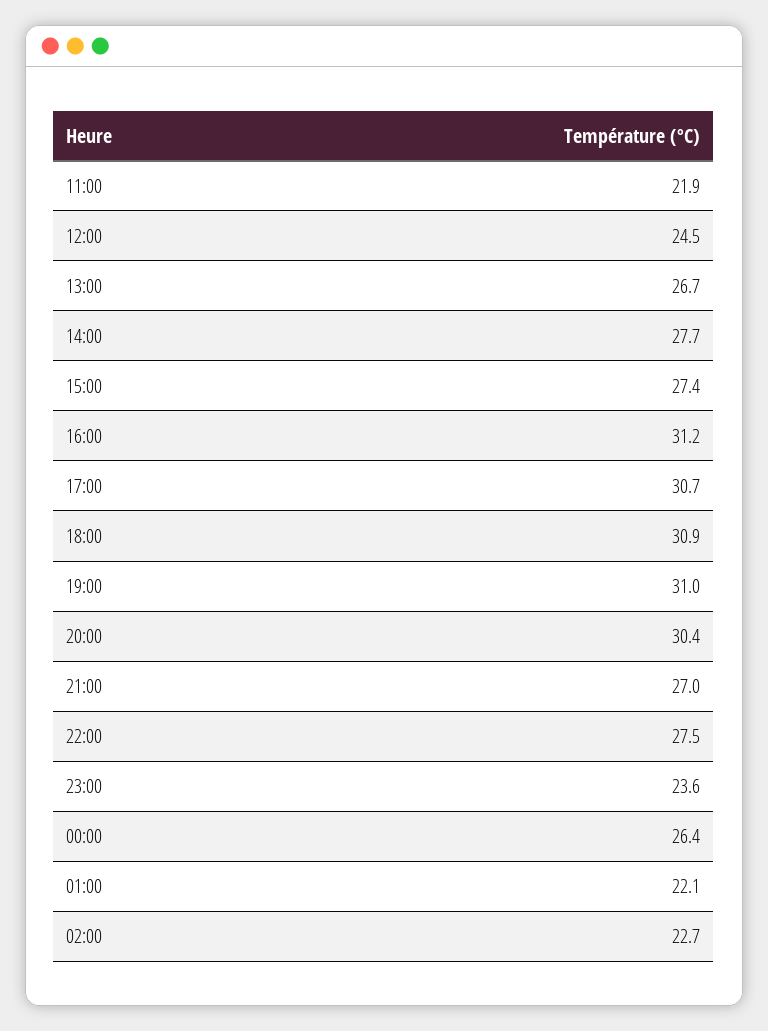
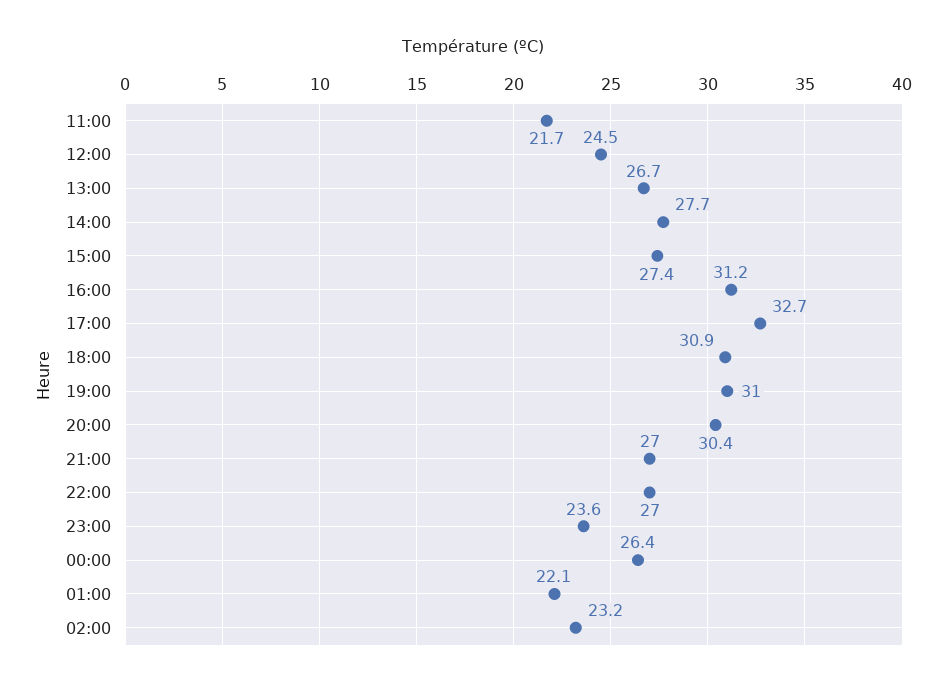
  {
-   "11:00": 21.9,
+   "11:00": 21.7,
    "12:00": 24.5,
    "13:00": 26.7,
    "14:00": 27.7,
    "15:00": 27.4,
    "16:00": 31.2,
-   "17:00": 30.7,
+   "17:00": 32.7,
    "18:00": 30.9,
    "19:00": 31,
    "20:00": 30.4,
    "21:00": 27,
-   "22:00": 27.5,
+   "22:00": 27,
    "23:00": 23.6,
    "00:00": 26.4,
    "01:00": 22.1,
-   "02:00": 22.7
+   "02:00": 23.2
  }

